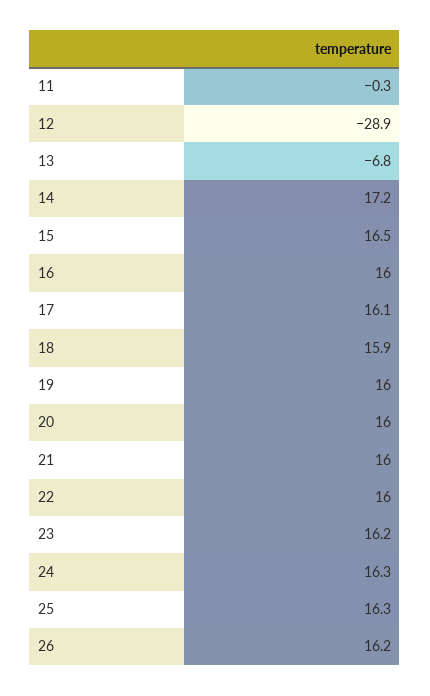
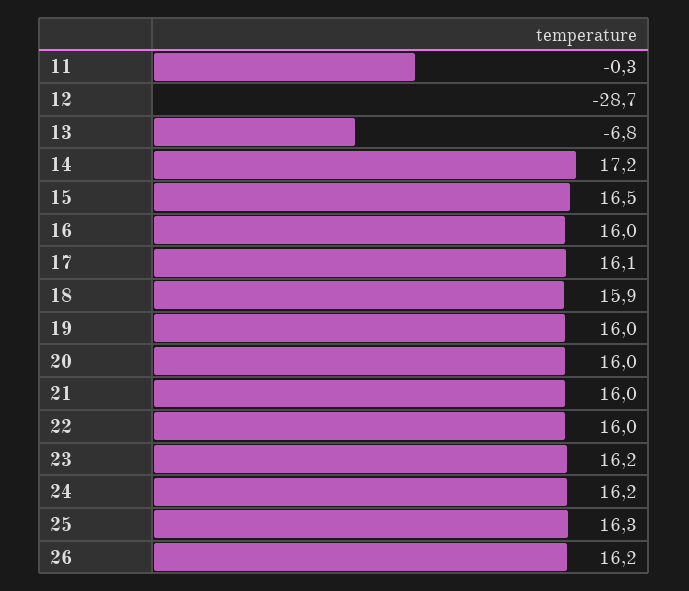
  {
    "11": -0.3,
-   "12": -28.9,
+   "12": -28.7,
    "13": -6.8,
    "14": 17.2,
    "15": 16.5,
    "16": 16,
    "17": 16.1,
    "18": 15.9,
    "19": 16,
    "20": 16,
    "21": 16,
    "22": 16,
    "23": 16.2,
-   "24": 16.3,
+   "24": 16.2,
    "25": 16.3,
    "26": 16.2
  }

